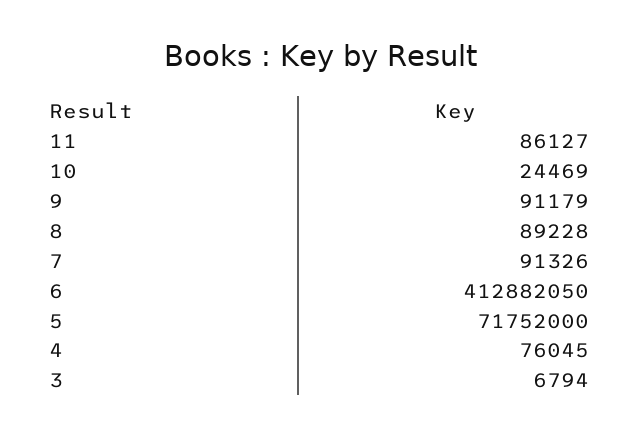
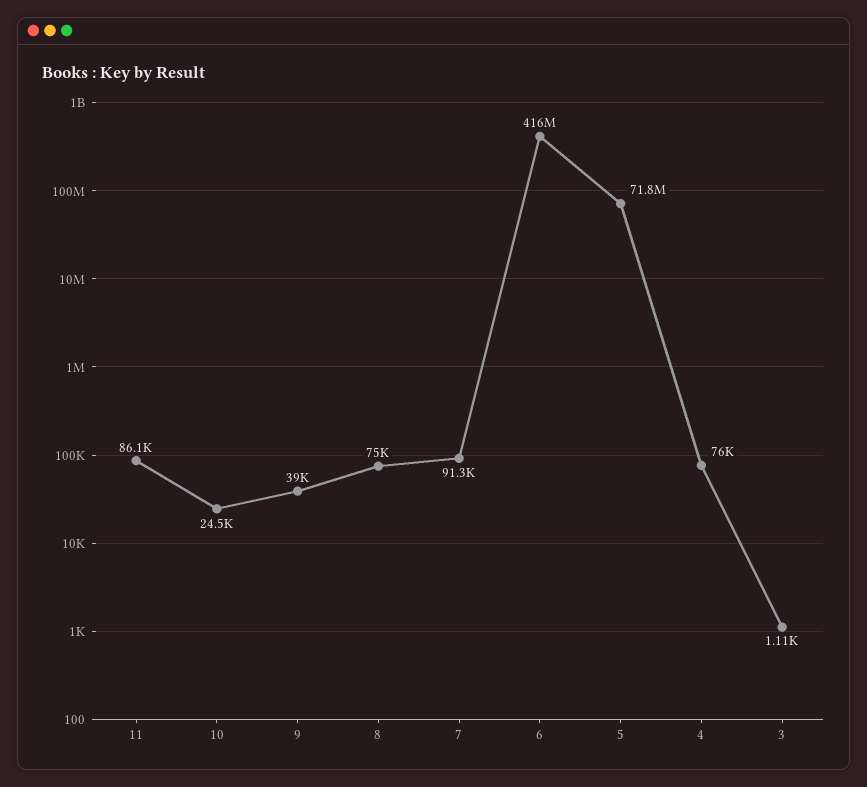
  {
    "11": 86127,
    "10": 24469,
-   "9": 91179,
+   "9": 39000,
-   "8": 89228,
+   "8": 75000,
    "7": 91326,
-   "6": 412882050,
+   "6": 416000000,
    "5": 71752000,
    "4": 76045,
-   "3": 6794
+   "3": 1110
  }

